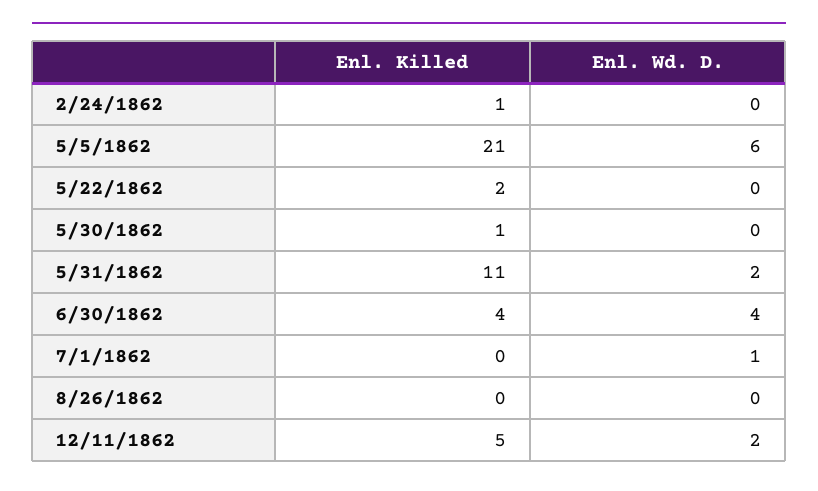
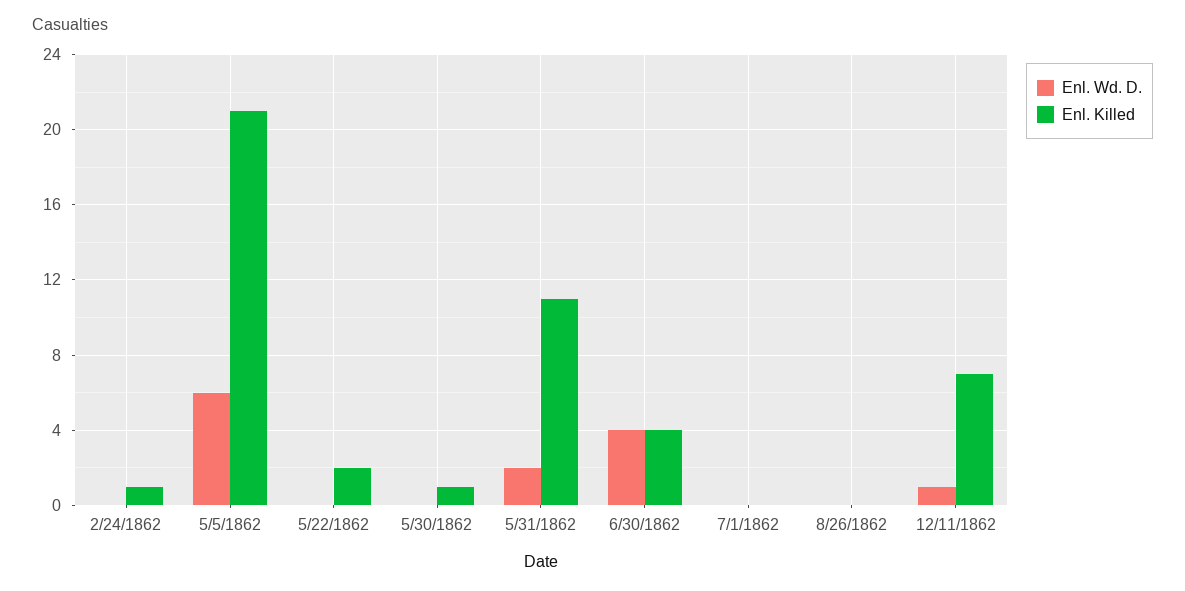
  {
    "Enl. Killed": {
      "2/24/1862": 1,
      "5/5/1862": 21,
      "5/22/1862": 2,
      "5/30/1862": 1,
      "5/31/1862": 11,
      "6/30/1862": 4,
      "7/1/1862": 0,
      "8/26/1862": 0,
-     "12/11/1862": 5
+     "12/11/1862": 7
    },
    "Enl. Wd. D.": {
      "2/24/1862": 0,
      "5/5/1862": 6,
      "5/22/1862": 0,
      "5/30/1862": 0,
      "5/31/1862": 2,
      "6/30/1862": 4,
-     "7/1/1862": 1,
+     "7/1/1862": 0,
      "8/26/1862": 0,
-     "12/11/1862": 2
+     "12/11/1862": 1
    }
  }

